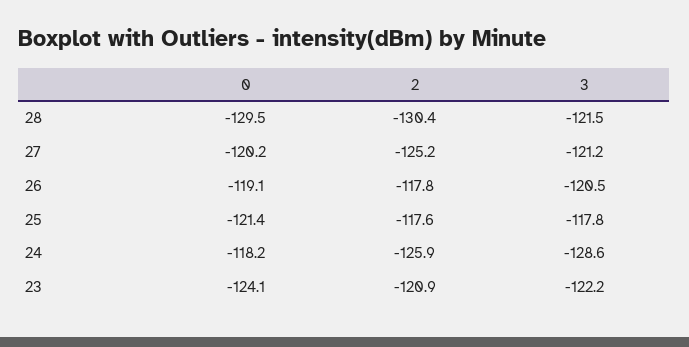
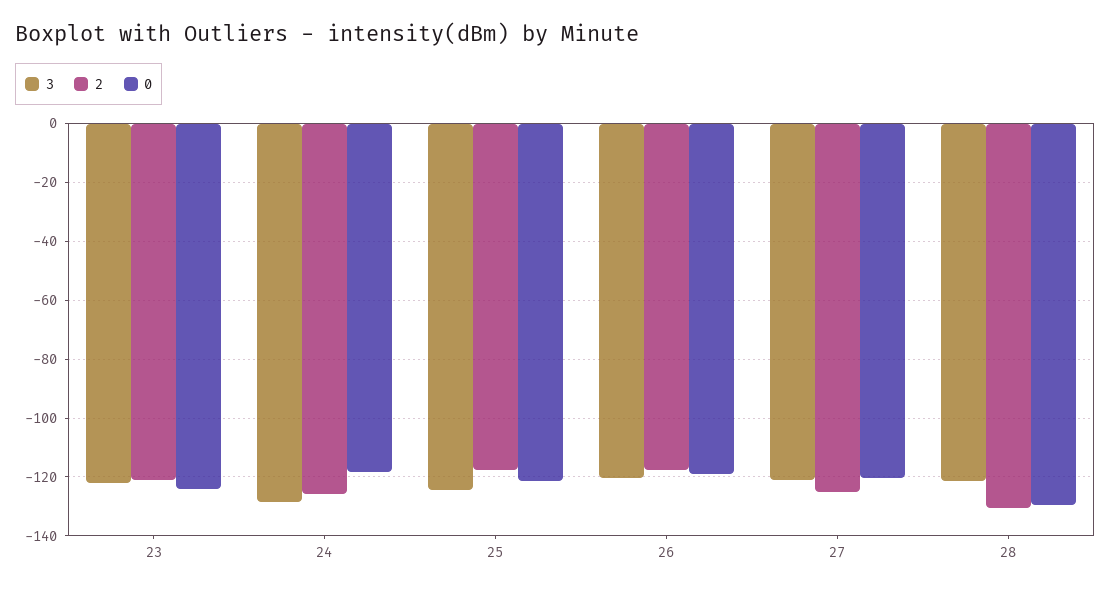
  {
    "0": {
      "28": -129.5,
      "27": -120.2,
      "26": -119.1,
      "25": -121.4,
      "24": -118.2,
      "23": -124.1
    },
    "2": {
      "28": -130.4,
      "27": -125.2,
      "26": -117.8,
      "25": -117.6,
      "24": -125.9,
      "23": -120.9
    },
    "3": {
      "28": -121.5,
      "27": -121.2,
      "26": -120.5,
-     "25": -117.8,
+     "25": -125,
      "24": -128.6,
      "23": -122.2
    }
  }

